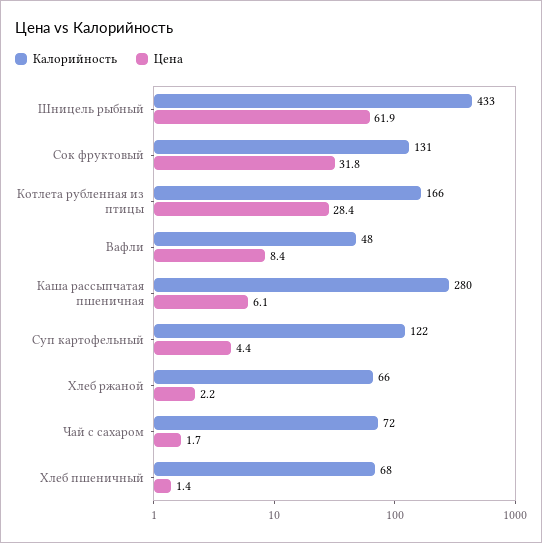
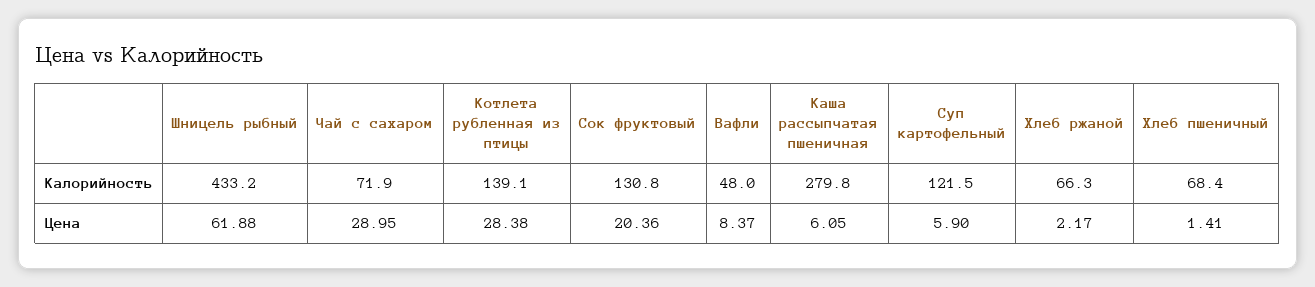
  {
    "Калорийность": {
      "Шницель рыбный": 433.2,
      "Сок фруктовый": 130.8,
-     "Котлета рубленная из птицы": 166,
+     "Котлета рубленная из птицы": 139.1,
      "Вафли": 48,
      "Каша рассыпчатая пшеничная": 279.8,
      "Суп картофельный": 121.5,
      "Хлеб ржаной": 66.3,
      "Чай с сахаром": 71.9,
      "Хлеб пшеничный": 68.4
    },
    "Цена": {
      "Шницель рыбный": 61.88,
-     "Сок фруктовый": 31.8,
+     "Сок фруктовый": 20.36,
      "Котлета рубленная из птицы": 28.38,
      "Вафли": 8.37,
      "Каша рассыпчатая пшеничная": 6.05,
-     "Суп картофельный": 4.4,
+     "Суп картофельный": 5.9,
      "Хлеб ржаной": 2.17,
-     "Чай с сахаром": 1.7,
+     "Чай с сахаром": 28.95,
      "Хлеб пшеничный": 1.41
    }
  }

